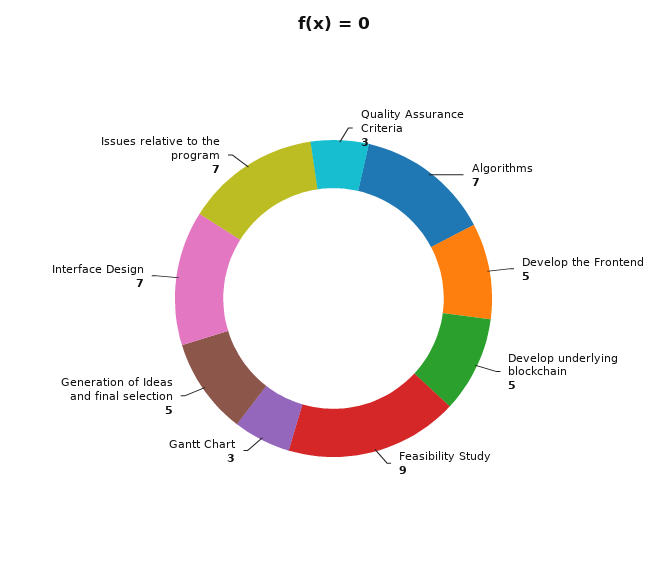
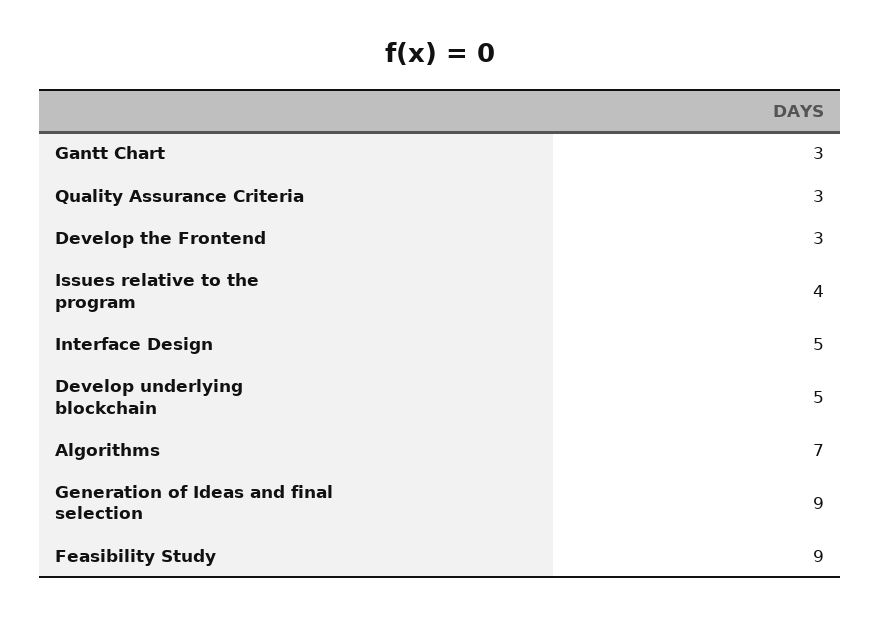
  {
    "Quality Assurance Criteria": 3,
    "Algorithms": 7,
-   "Develop the Frontend": 5,
+   "Develop the Frontend": 3,
    "Develop underlying blockchain": 5,
    "Feasibility Study": 9,
    "Gantt Chart": 3,
-   "Generation of Ideas and final selection": 5,
+   "Generation of Ideas and final selection": 9,
-   "Interface Design": 7,
+   "Interface Design": 5,
-   "Issues relative to the program": 7
+   "Issues relative to the program": 4
  }

